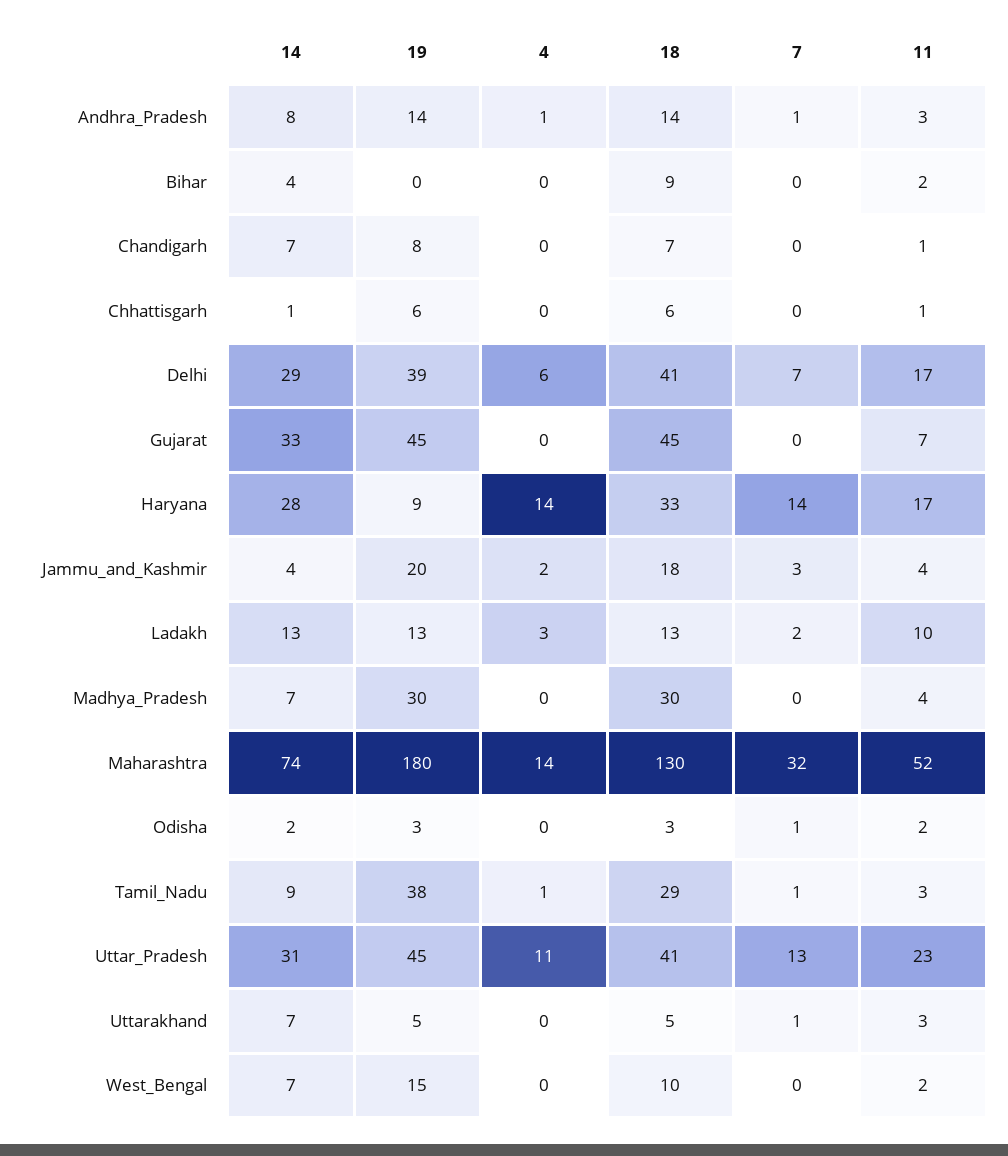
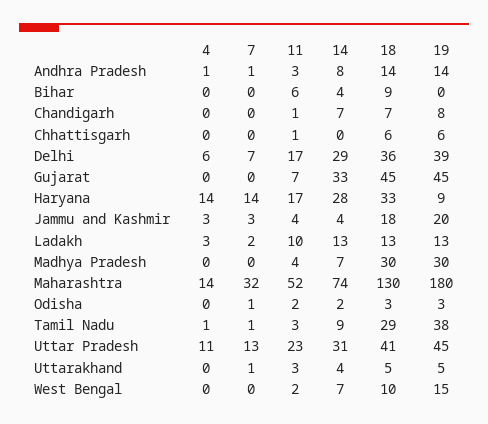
  {
    "14": {
      "Andhra_Pradesh": 8,
      "Bihar": 4,
      "Chandigarh": 7,
-     "Chhattisgarh": 1,
+     "Chhattisgarh": 0,
      "Delhi": 29,
      "Gujarat": 33,
      "Haryana": 28,
      "Jammu_and_Kashmir": 4,
      "Ladakh": 13,
      "Madhya_Pradesh": 7,
      "Maharashtra": 74,
      "Odisha": 2,
      "Tamil_Nadu": 9,
      "Uttar_Pradesh": 31,
-     "Uttarakhand": 7,
+     "Uttarakhand": 4,
      "West_Bengal": 7
    },
    "19": {
      "Andhra_Pradesh": 14,
      "Bihar": 0,
      "Chandigarh": 8,
      "Chhattisgarh": 6,
      "Delhi": 39,
      "Gujarat": 45,
      "Haryana": 9,
      "Jammu_and_Kashmir": 20,
      "Ladakh": 13,
      "Madhya_Pradesh": 30,
      "Maharashtra": 180,
      "Odisha": 3,
      "Tamil_Nadu": 38,
      "Uttar_Pradesh": 45,
      "Uttarakhand": 5,
      "West_Bengal": 15
    },
    "4": {
      "Andhra_Pradesh": 1,
      "Bihar": 0,
      "Chandigarh": 0,
      "Chhattisgarh": 0,
      "Delhi": 6,
      "Gujarat": 0,
      "Haryana": 14,
-     "Jammu_and_Kashmir": 2,
+     "Jammu_and_Kashmir": 3,
      "Ladakh": 3,
      "Madhya_Pradesh": 0,
      "Maharashtra": 14,
      "Odisha": 0,
      "Tamil_Nadu": 1,
      "Uttar_Pradesh": 11,
      "Uttarakhand": 0,
      "West_Bengal": 0
    },
    "18": {
      "Andhra_Pradesh": 14,
      "Bihar": 9,
      "Chandigarh": 7,
      "Chhattisgarh": 6,
-     "Delhi": 41,
+     "Delhi": 36,
      "Gujarat": 45,
      "Haryana": 33,
      "Jammu_and_Kashmir": 18,
      "Ladakh": 13,
      "Madhya_Pradesh": 30,
      "Maharashtra": 130,
      "Odisha": 3,
      "Tamil_Nadu": 29,
      "Uttar_Pradesh": 41,
      "Uttarakhand": 5,
      "West_Bengal": 10
    },
    "7": {
      "Andhra_Pradesh": 1,
      "Bihar": 0,
      "Chandigarh": 0,
      "Chhattisgarh": 0,
      "Delhi": 7,
      "Gujarat": 0,
      "Haryana": 14,
      "Jammu_and_Kashmir": 3,
      "Ladakh": 2,
      "Madhya_Pradesh": 0,
      "Maharashtra": 32,
      "Odisha": 1,
      "Tamil_Nadu": 1,
      "Uttar_Pradesh": 13,
      "Uttarakhand": 1,
      "West_Bengal": 0
    },
    "11": {
      "Andhra_Pradesh": 3,
-     "Bihar": 2,
+     "Bihar": 6,
      "Chandigarh": 1,
      "Chhattisgarh": 1,
      "Delhi": 17,
      "Gujarat": 7,
      "Haryana": 17,
      "Jammu_and_Kashmir": 4,
      "Ladakh": 10,
      "Madhya_Pradesh": 4,
      "Maharashtra": 52,
      "Odisha": 2,
      "Tamil_Nadu": 3,
      "Uttar_Pradesh": 23,
      "Uttarakhand": 3,
      "West_Bengal": 2
    }
  }

